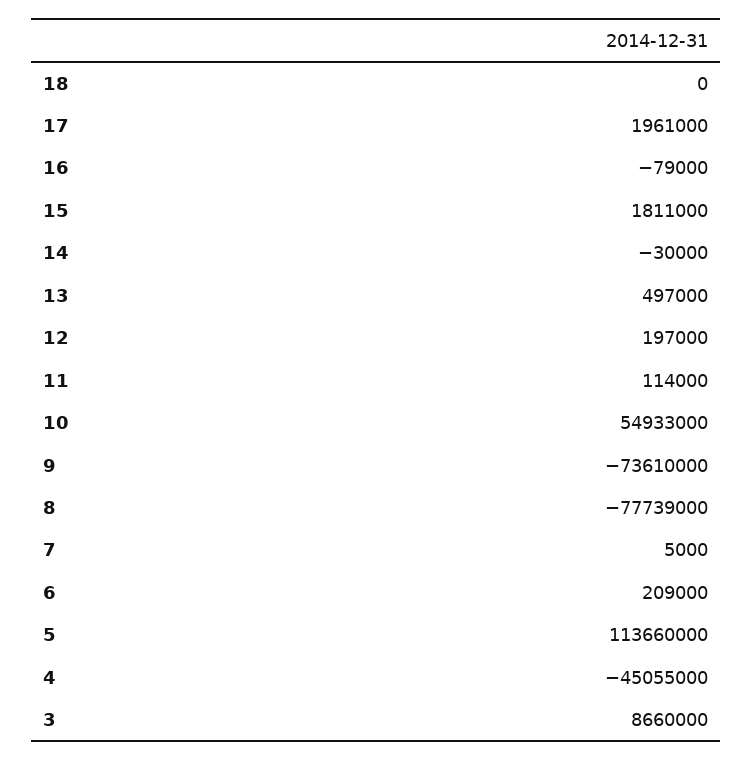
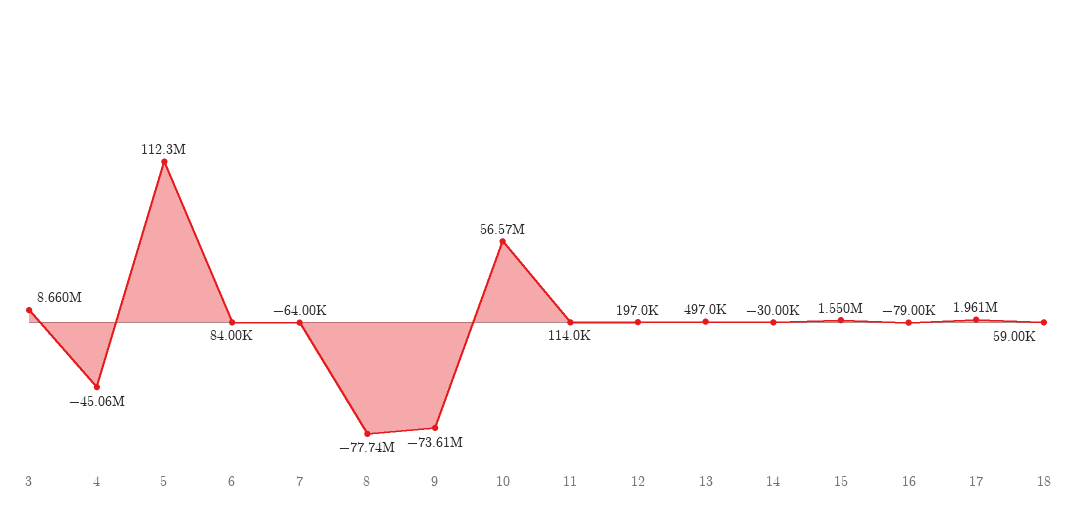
  {
-   "18": 0,
+   "18": 59000,
    "17": 1961000,
    "16": -79000,
-   "15": 1811000,
+   "15": 1550000,
    "14": -30000,
    "13": 497000,
    "12": 197000,
    "11": 114000,
-   "10": 54933000,
+   "10": 56570000,
    "9": -73610000,
    "8": -77739000,
-   "7": 5000,
+   "7": -64000,
-   "6": 209000,
+   "6": 84000,
-   "5": 113660000,
+   "5": 112300000,
    "4": -45055000,
    "3": 8660000
  }

